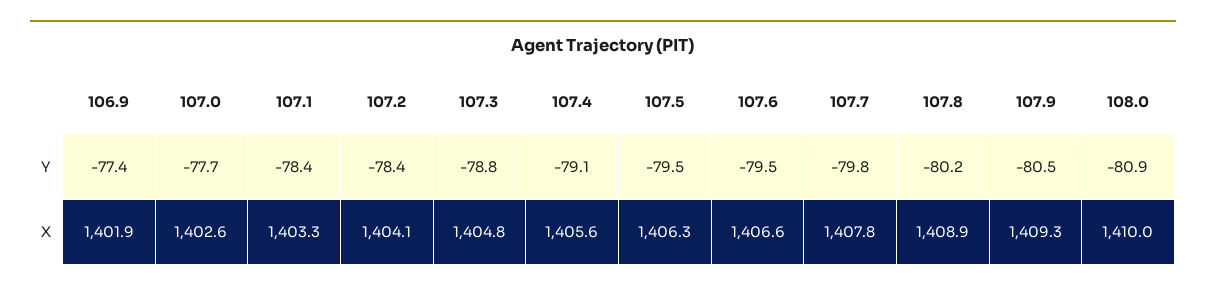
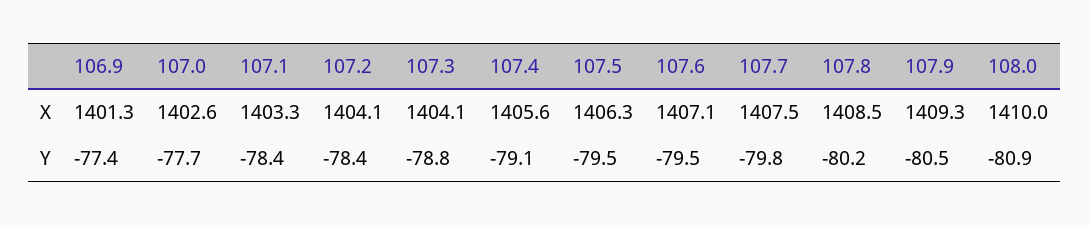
  {
    "106.9": {
      "Y": -77.4,
-     "X": 1401.9
+     "X": 1401.3
    },
    "107.0": {
      "Y": -77.7,
      "X": 1402.6
    },
    "107.1": {
      "Y": -78.4,
      "X": 1403.3
    },
    "107.2": {
      "Y": -78.4,
      "X": 1404.1
    },
    "107.3": {
      "Y": -78.8,
-     "X": 1404.8
+     "X": 1404.1
    },
    "107.4": {
      "Y": -79.1,
      "X": 1405.6
    },
    "107.5": {
      "Y": -79.5,
      "X": 1406.3
    },
    "107.6": {
      "Y": -79.5,
-     "X": 1406.6
+     "X": 1407.1
    },
    "107.7": {
      "Y": -79.8,
-     "X": 1407.8
+     "X": 1407.5
    },
    "107.8": {
      "Y": -80.2,
-     "X": 1408.9
+     "X": 1408.5
    },
    "107.9": {
      "Y": -80.5,
      "X": 1409.3
    },
    "108.0": {
      "Y": -80.9,
      "X": 1410
    }
  }

